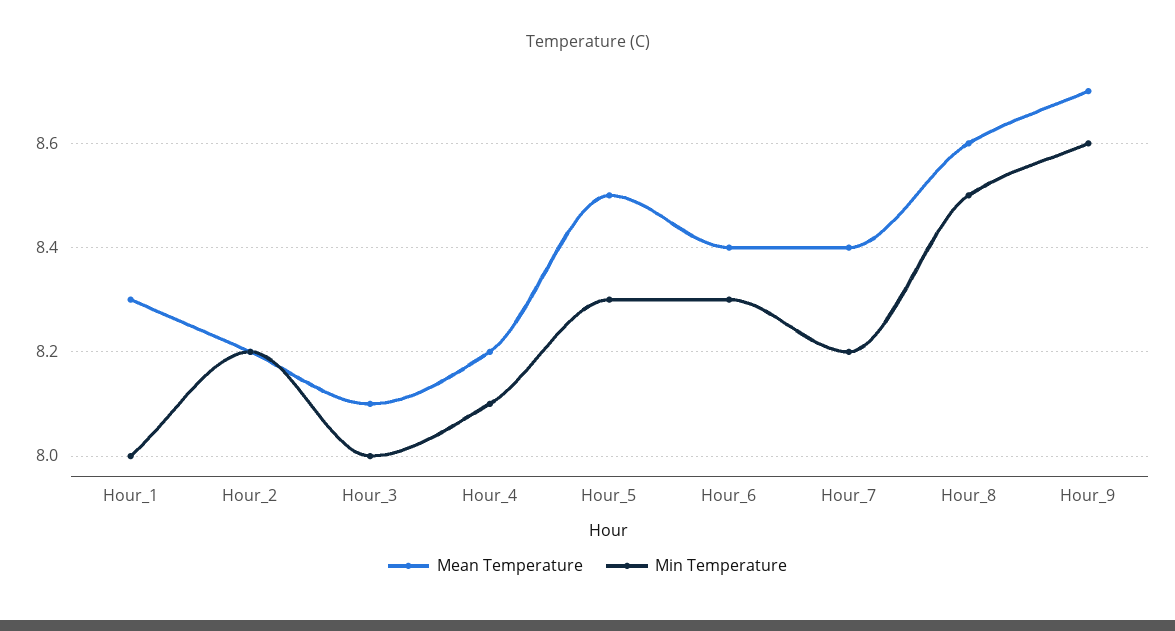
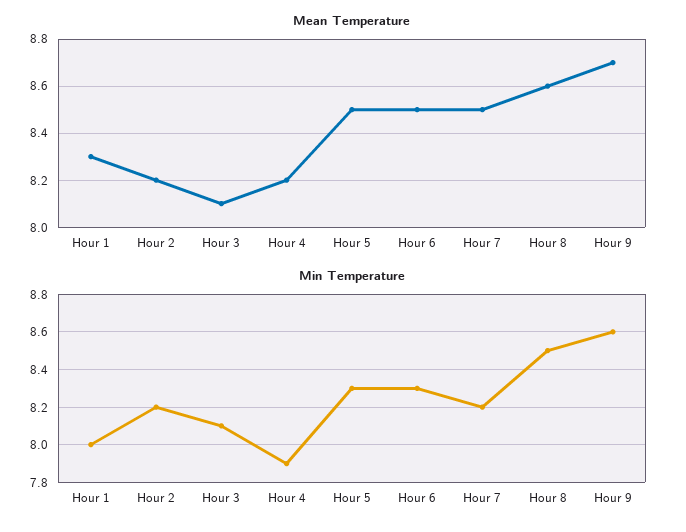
  {
    "Mean Temperature": {
      "Hour_1": 8.3,
      "Hour_2": 8.2,
      "Hour_3": 8.1,
      "Hour_4": 8.2,
      "Hour_5": 8.5,
-     "Hour_6": 8.4,
+     "Hour_6": 8.5,
-     "Hour_7": 8.4,
+     "Hour_7": 8.5,
      "Hour_8": 8.6,
      "Hour_9": 8.7
    },
    "Min Temperature": {
      "Hour_1": 8,
      "Hour_2": 8.2,
-     "Hour_3": 8,
+     "Hour_3": 8.1,
-     "Hour_4": 8.1,
+     "Hour_4": 7.9,
      "Hour_5": 8.3,
      "Hour_6": 8.3,
      "Hour_7": 8.2,
      "Hour_8": 8.5,
      "Hour_9": 8.6
    }
  }

